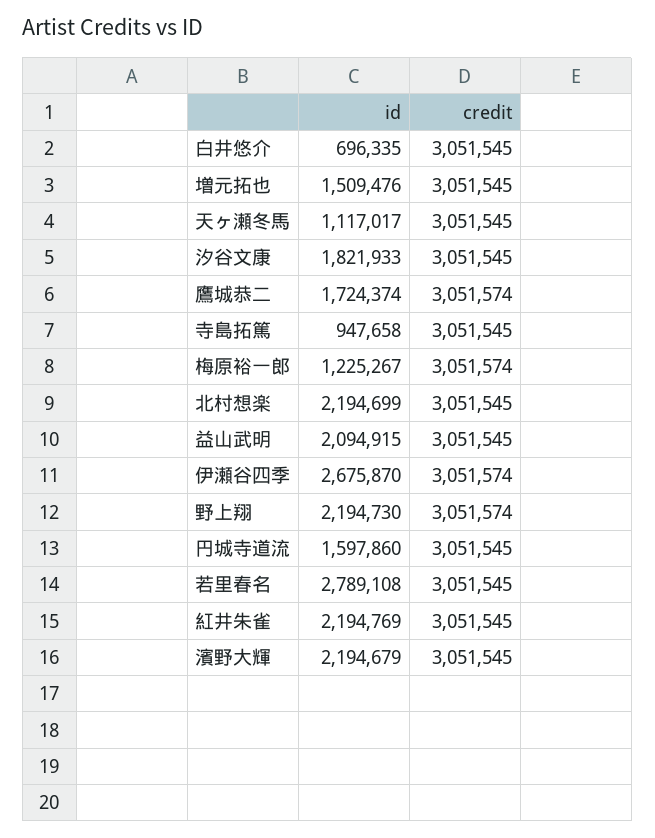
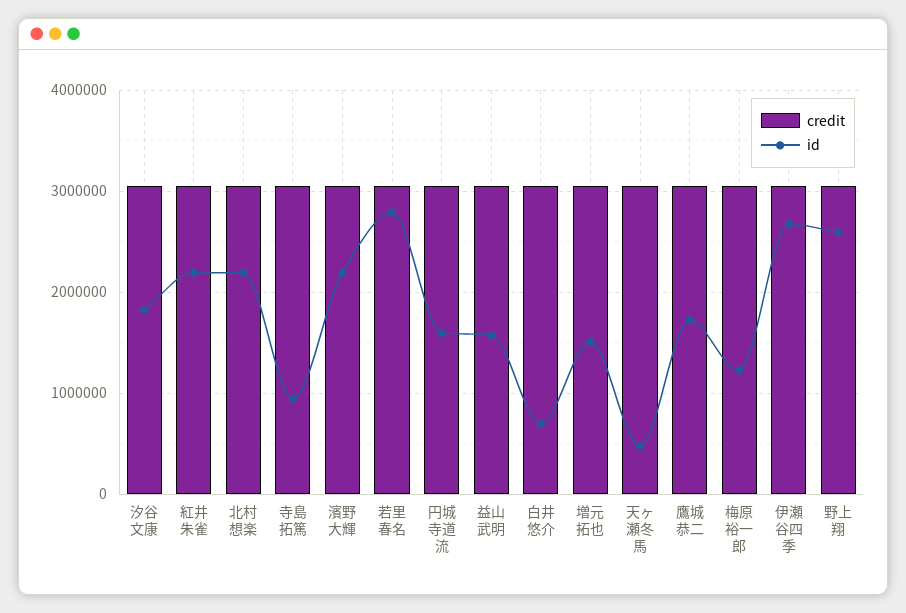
  {
    "id": {
      "白井悠介": 696335,
      "増元拓也": 1509476,
-     "天ヶ瀬冬馬": 1117017,
+     "天ヶ瀬冬馬": 500000,
      "汐谷文康": 1821933,
      "鷹城恭二": 1724374,
      "寺島拓篤": 947658,
      "梅原裕一郎": 1225267,
      "北村想楽": 2194699,
-     "益山武明": 2094915,
+     "益山武明": 1600000,
      "伊瀬谷四季": 2675870,
-     "野上翔": 2194730,
+     "野上翔": 2600000,
      "円城寺道流": 1597860,
      "若里春名": 2789108,
      "紅井朱雀": 2194769,
      "濱野大輝": 2194679
    },
    "credit": {
      "白井悠介": 3051545,
      "増元拓也": 3051545,
      "天ヶ瀬冬馬": 3051545,
      "汐谷文康": 3051545,
      "鷹城恭二": 3051574,
      "寺島拓篤": 3051545,
      "梅原裕一郎": 3051574,
      "北村想楽": 3051545,
      "益山武明": 3051545,
      "伊瀬谷四季": 3051574,
      "野上翔": 3051574,
      "円城寺道流": 3051545,
      "若里春名": 3051545,
      "紅井朱雀": 3051545,
      "濱野大輝": 3051545
    }
  }

